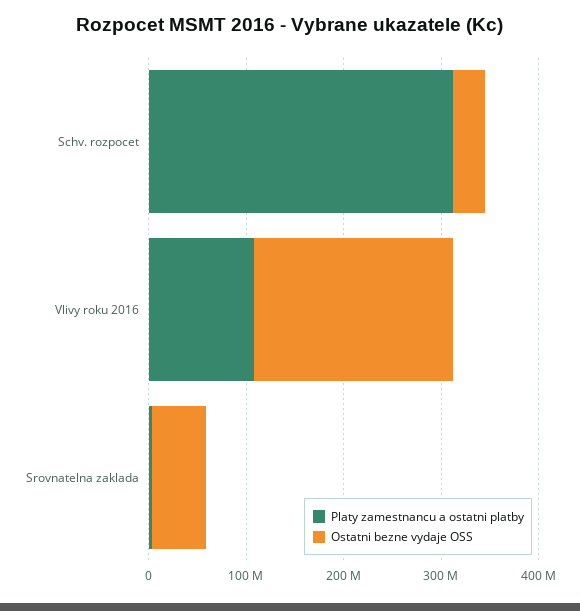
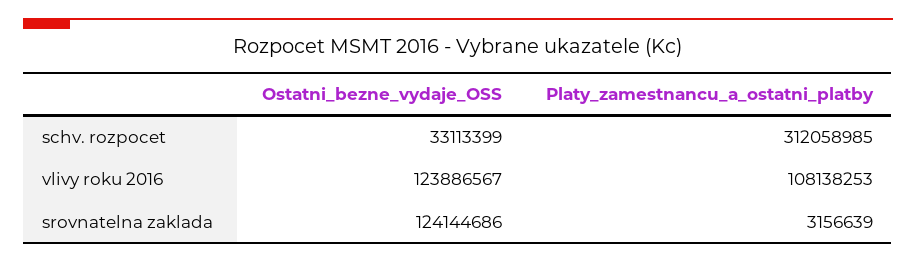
  {
    "Platy zamestnancu a ostatni platby": {
      "Schv. rozpocet": 312058985,
      "Vlivy roku 2016": 108138253,
      "Srovnatelna zaklada": 3156639
    },
    "Ostatni bezne vydaje OSS": {
      "Schv. rozpocet": 33113399,
-     "Vlivy roku 2016": 200000000,
+     "Vlivy roku 2016": 123886567,
-     "Srovnatelna zaklada": 60000000
+     "Srovnatelna zaklada": 124144686
    }
  }

